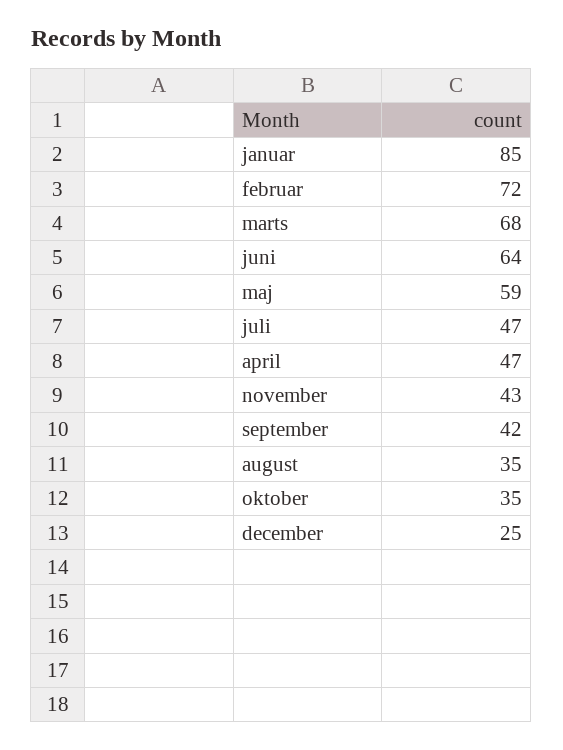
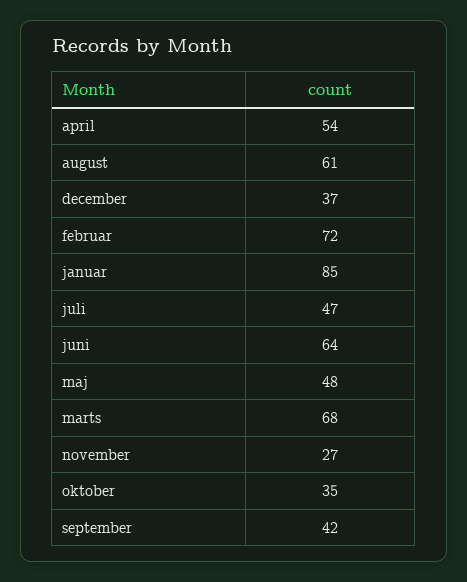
  {
    "januar": 85,
    "februar": 72,
    "marts": 68,
    "juni": 64,
-   "maj": 59,
+   "maj": 48,
    "juli": 47,
-   "april": 47,
+   "april": 54,
-   "november": 43,
+   "november": 27,
    "september": 42,
-   "august": 35,
+   "august": 61,
    "oktober": 35,
-   "december": 25
+   "december": 37
  }

